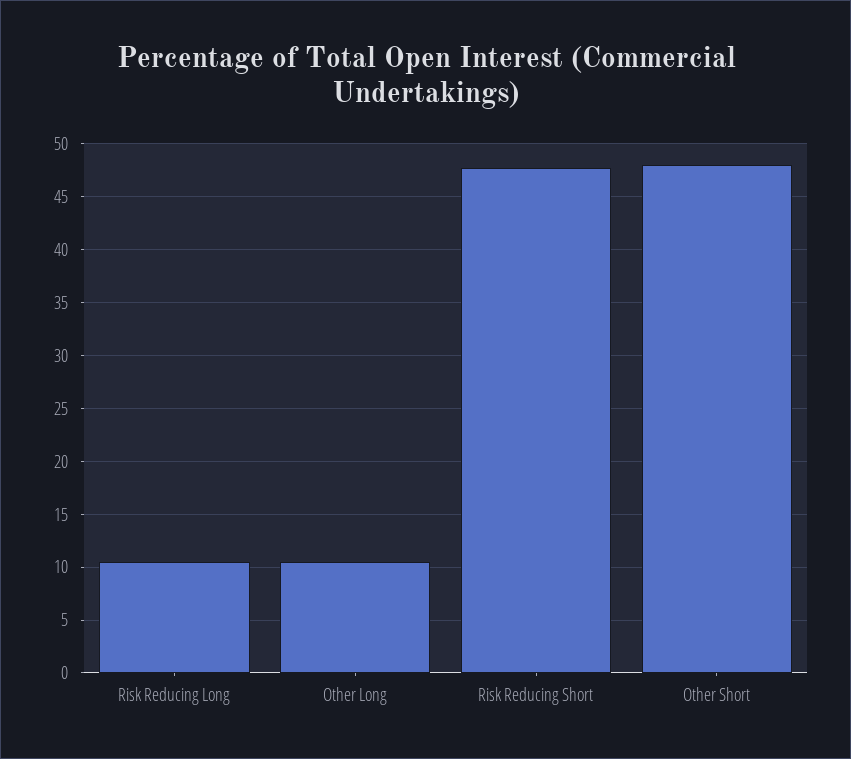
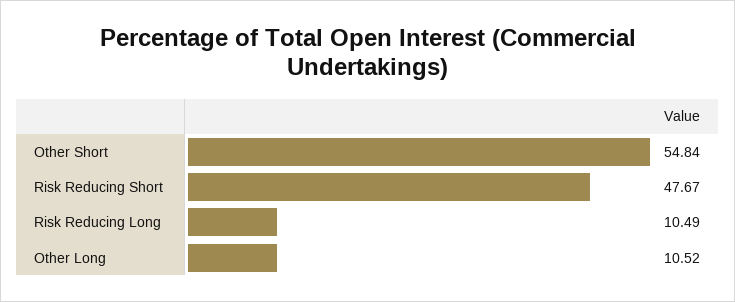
  {
    "Risk Reducing Long": 10.49,
    "Other Long": 10.52,
    "Risk Reducing Short": 47.67,
-   "Other Short": 48
+   "Other Short": 54.84
  }

